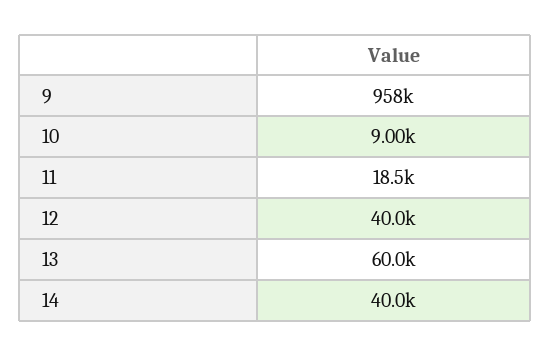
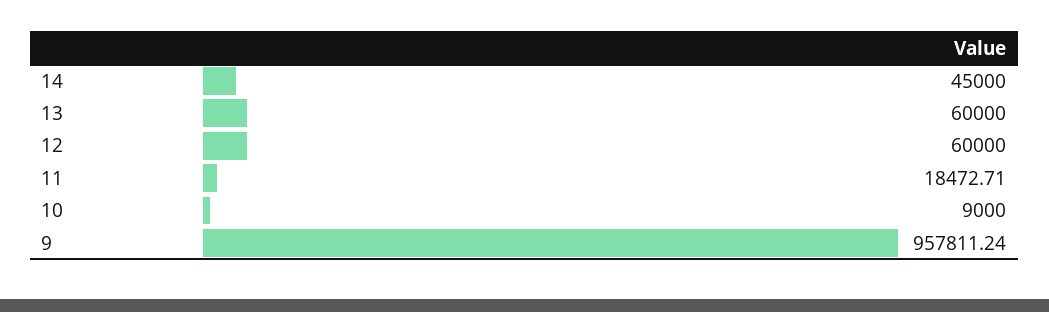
  {
    "9": 957811.24,
    "10": 9000,
    "11": 18472.71,
-   "12": 40000,
+   "12": 60000,
    "13": 60000,
-   "14": 40000
+   "14": 45000
  }

